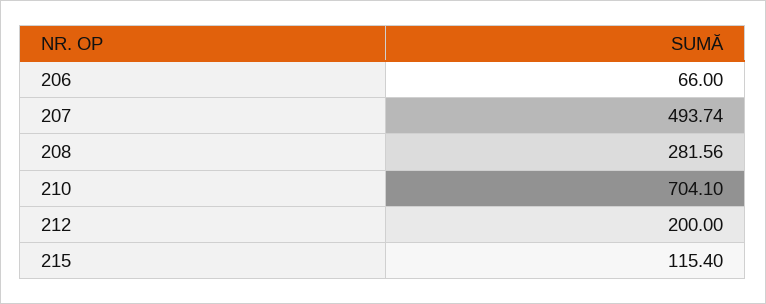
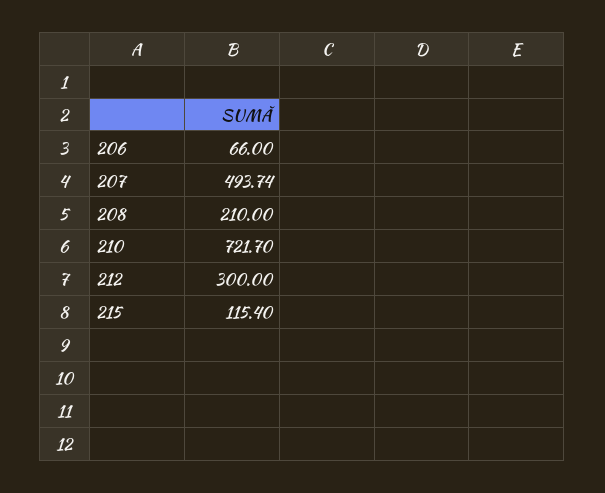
  {
    "206": 66,
    "207": 493.74,
-   "208": 281.56,
+   "208": 210,
-   "210": 704.1,
+   "210": 721.7,
-   "212": 200,
+   "212": 300,
    "215": 115.4
  }

